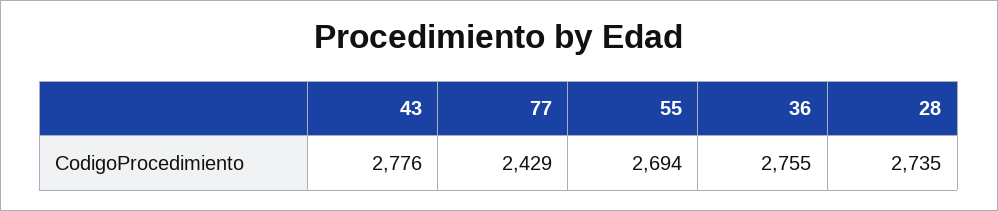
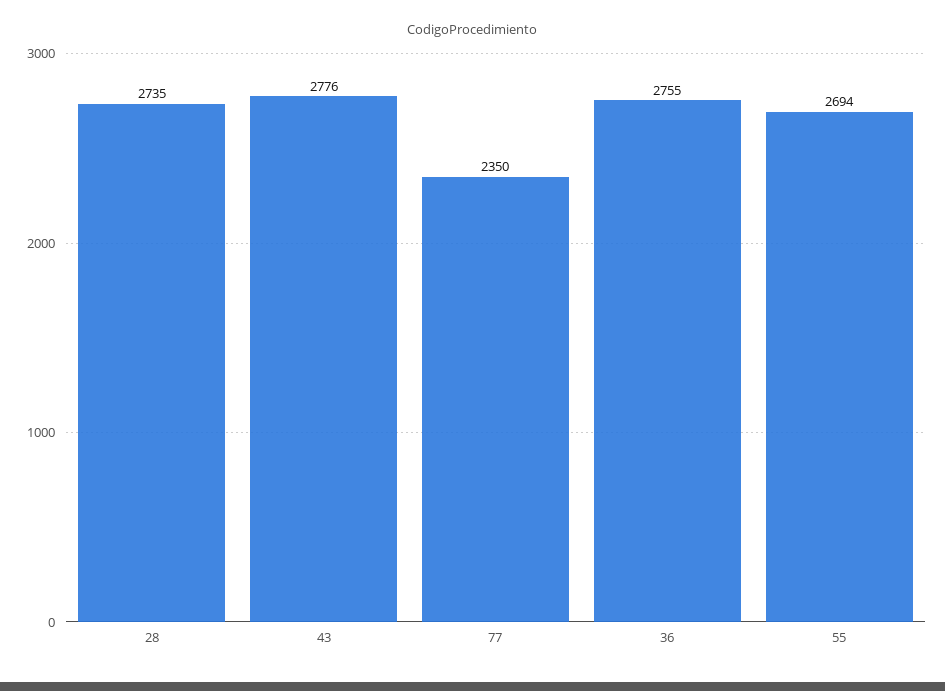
  {
    "43": 2776,
-   "77": 2429,
+   "77": 2350,
    "55": 2694,
    "36": 2755,
    "28": 2735
  }

